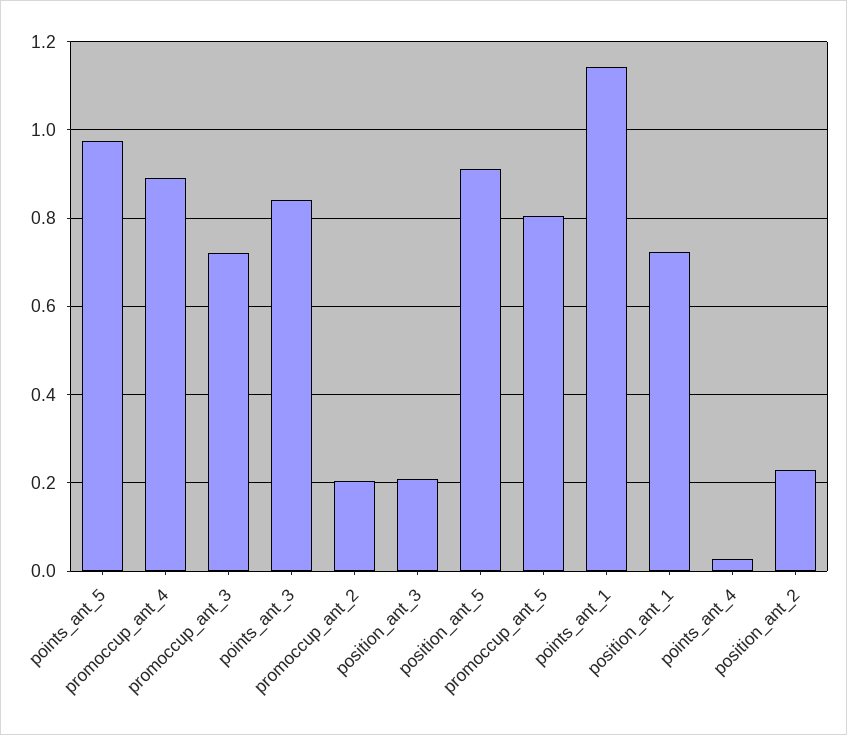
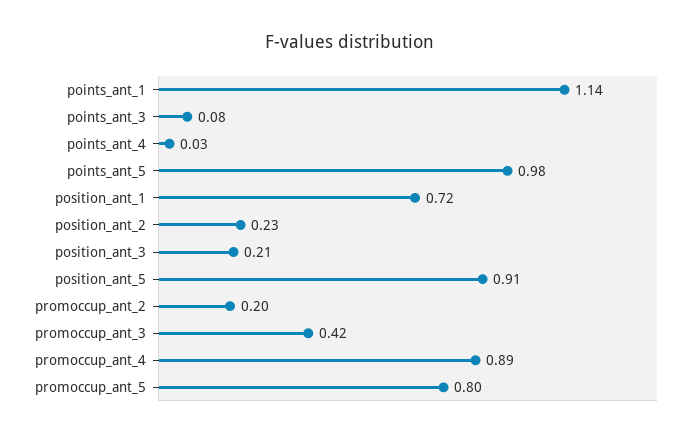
  {
    "points_ant_5": 0.98,
    "promoccup_ant_4": 0.89,
-   "promoccup_ant_3": 0.72,
+   "promoccup_ant_3": 0.42,
-   "points_ant_3": 0.84,
+   "points_ant_3": 0.08,
    "promoccup_ant_2": 0.2,
    "position_ant_3": 0.21,
    "position_ant_5": 0.91,
    "promoccup_ant_5": 0.8,
    "points_ant_1": 1.14,
    "position_ant_1": 0.72,
    "points_ant_4": 0.03,
    "position_ant_2": 0.23
  }

